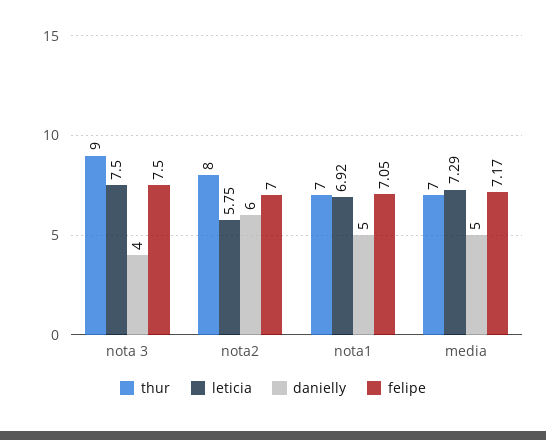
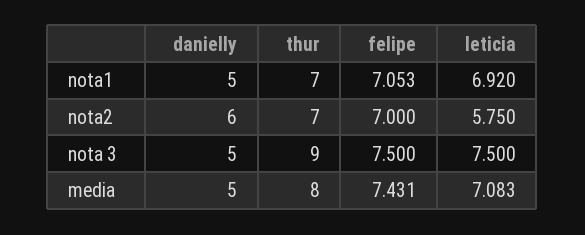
  {
    "thur": {
      "nota 3": 9,
-     "nota2": 8,
+     "nota2": 7,
      "nota1": 7,
-     "media": 7
+     "media": 8
    },
    "leticia": {
      "nota 3": 7.5,
      "nota2": 5.75,
      "nota1": 6.92,
-     "media": 7.29
+     "media": 7.083
    },
    "danielly": {
-     "nota 3": 4,
+     "nota 3": 5,
      "nota2": 6,
      "nota1": 5,
      "media": 5
    },
    "felipe": {
      "nota 3": 7.5,
      "nota2": 7,
      "nota1": 7.053,
-     "media": 7.17
+     "media": 7.431
    }
  }

